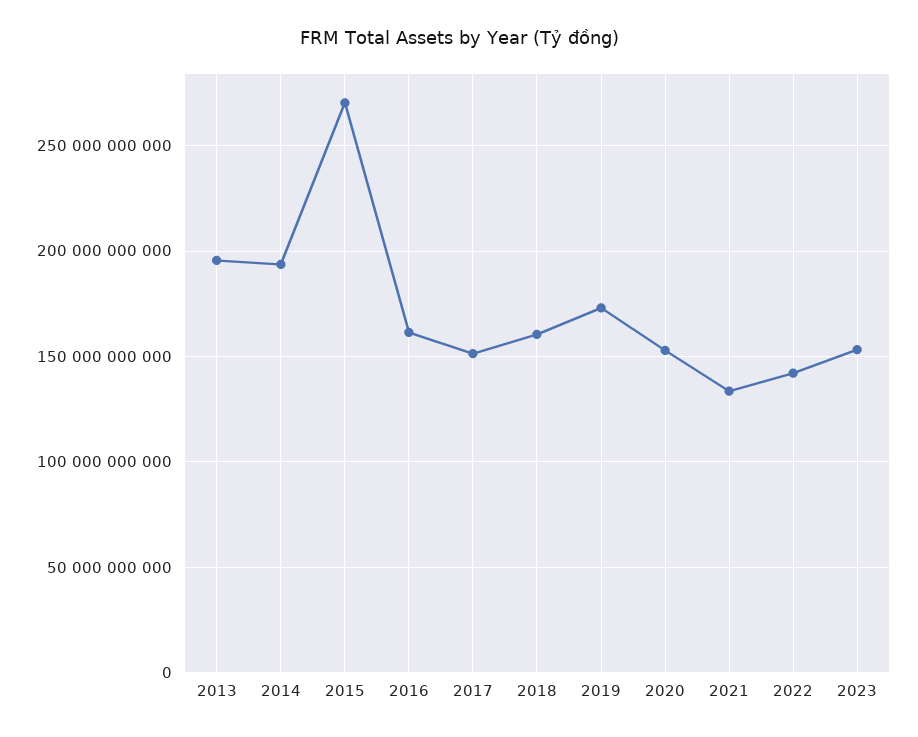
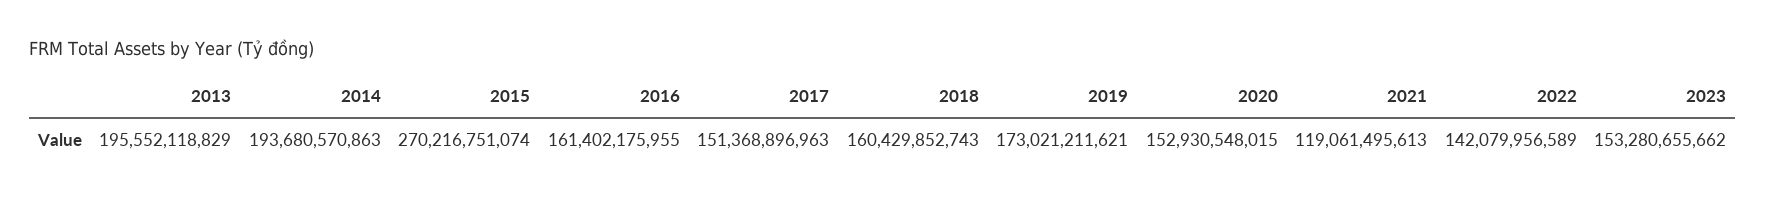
  {
    "2013": 195552118829,
    "2014": 193680570863,
    "2015": 270216751074,
    "2016": 161402175955,
    "2017": 151368896963,
    "2018": 160429852743,
    "2019": 173021211621,
    "2020": 152930548015,
-   "2021": 135000000000,
+   "2021": 119061495613,
    "2022": 142079956589,
    "2023": 153280655662
  }

